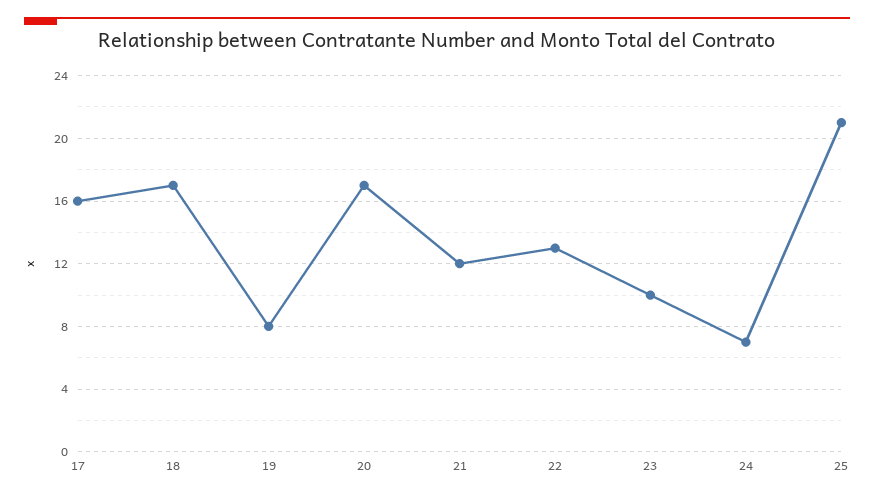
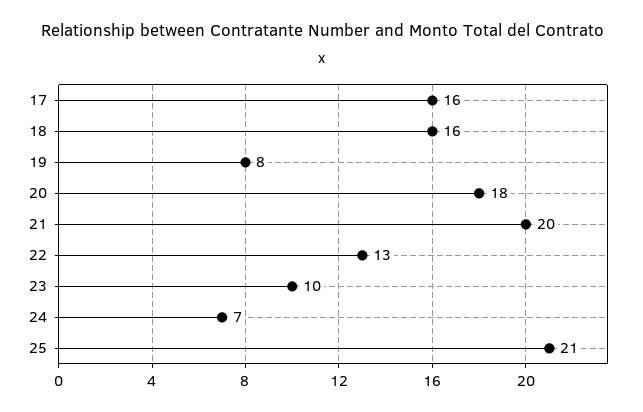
  {
    "17": 16,
-   "18": 17,
+   "18": 16,
    "19": 8,
-   "20": 17,
+   "20": 18,
-   "21": 12,
+   "21": 20,
    "22": 13,
    "23": 10,
    "24": 7,
    "25": 21
  }

